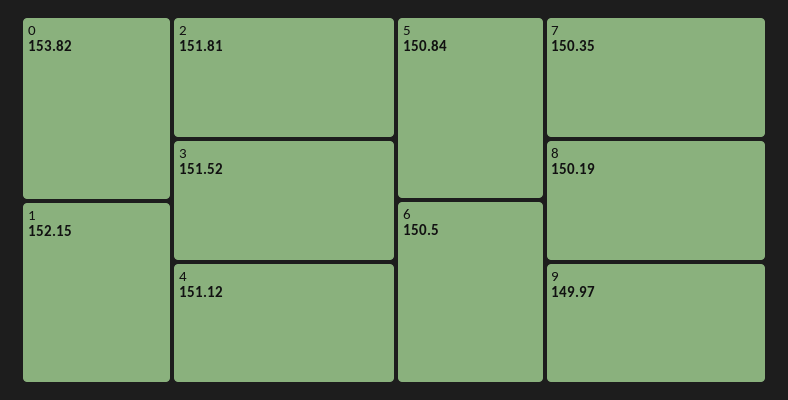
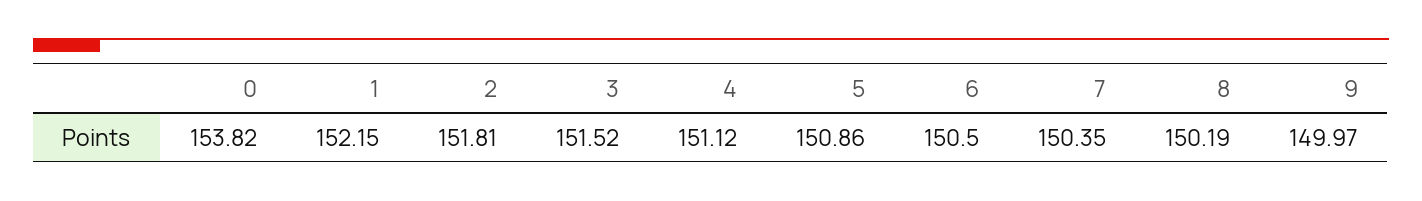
  {
    "0": 153.82,
    "1": 152.15,
    "2": 151.81,
    "3": 151.52,
    "4": 151.12,
-   "5": 150.84,
+   "5": 150.86,
    "6": 150.5,
    "7": 150.35,
    "8": 150.19,
    "9": 149.97
  }

